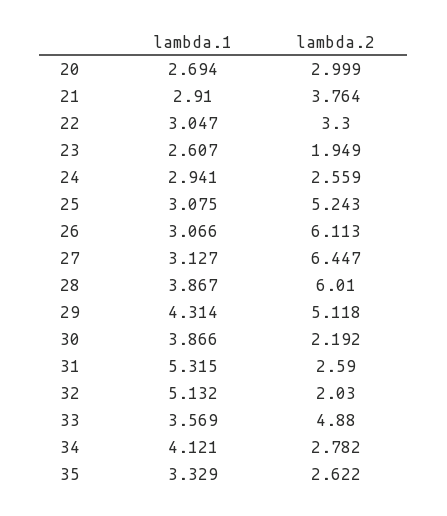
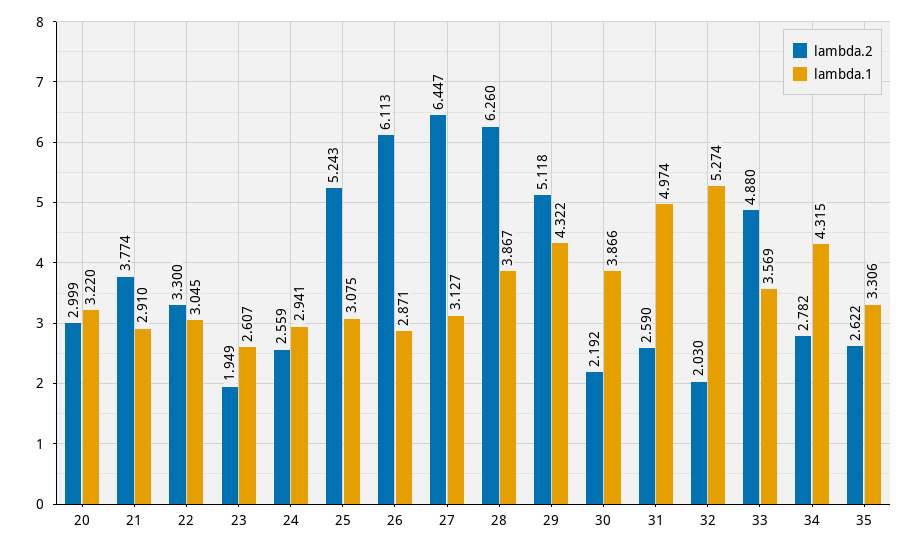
  {
    "lambda.1": {
-     "20": 2.694,
+     "20": 3.22,
      "21": 2.91,
-     "22": 3.047,
+     "22": 3.045,
      "23": 2.607,
      "24": 2.941,
      "25": 3.075,
-     "26": 3.066,
+     "26": 2.871,
      "27": 3.127,
      "28": 3.867,
-     "29": 4.314,
+     "29": 4.322,
      "30": 3.866,
-     "31": 5.315,
+     "31": 4.974,
-     "32": 5.132,
+     "32": 5.274,
      "33": 3.569,
-     "34": 4.121,
+     "34": 4.315,
-     "35": 3.329
+     "35": 3.306
    },
    "lambda.2": {
      "20": 2.999,
-     "21": 3.764,
+     "21": 3.774,
      "22": 3.3,
      "23": 1.949,
      "24": 2.559,
      "25": 5.243,
      "26": 6.113,
      "27": 6.447,
-     "28": 6.01,
+     "28": 6.26,
      "29": 5.118,
      "30": 2.192,
      "31": 2.59,
      "32": 2.03,
      "33": 4.88,
      "34": 2.782,
      "35": 2.622
    }
  }

